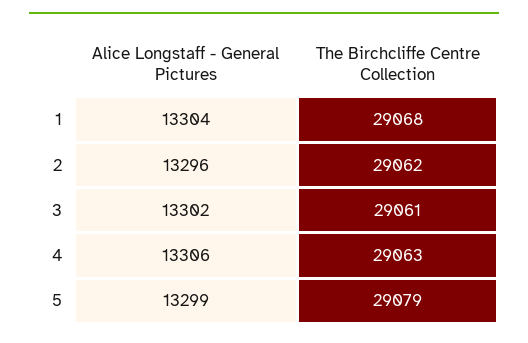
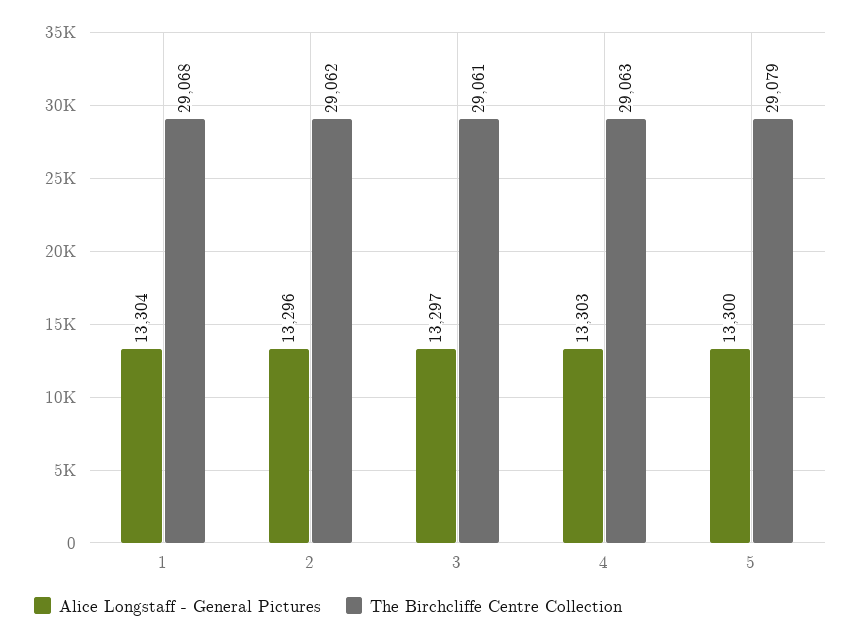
  {
    "Alice Longstaff - General Pictures": {
      "1": 13304,
      "2": 13296,
-     "3": 13302,
+     "3": 13297,
-     "4": 13306,
+     "4": 13303,
-     "5": 13299
+     "5": 13300
    },
    "The Birchcliffe Centre Collection": {
      "1": 29068,
      "2": 29062,
      "3": 29061,
      "4": 29063,
      "5": 29079
    }
  }

